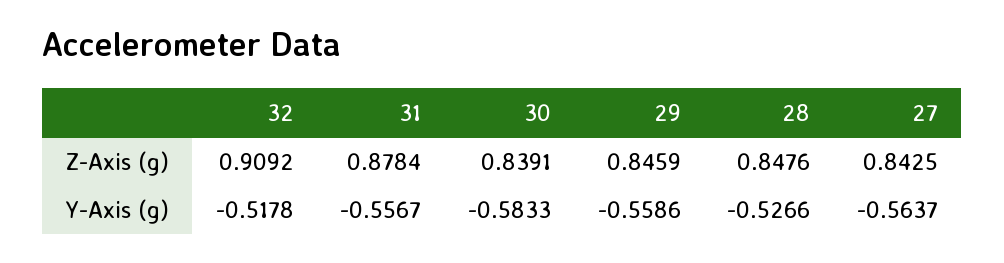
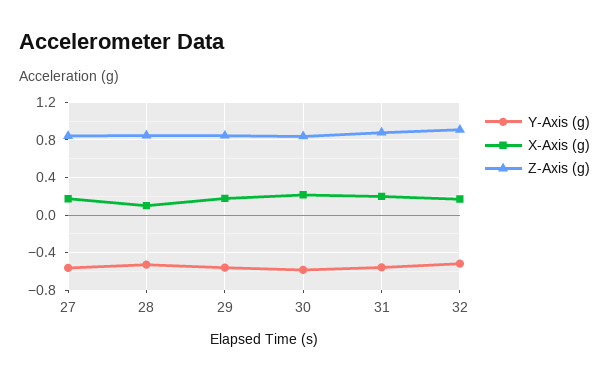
  {
    "Z-Axis (g)": {
      "32": 0.9092,
      "31": 0.8784,
      "30": 0.8391,
      "29": 0.8459,
      "28": 0.8476,
      "27": 0.8425
    },
    "Y-Axis (g)": {
      "32": -0.5178,
      "31": -0.5567,
      "30": -0.5833,
      "29": -0.5586,
      "28": -0.5266,
      "27": -0.5637
-   }
+   },
+   "X-Axis (g)": {
+     "27": 0.2,
+     "28": 0.1,
+     "29": 0.2,
+     "30": 0.2,
+     "31": 0.2,
+     "32": 0.2
+   }
  }

